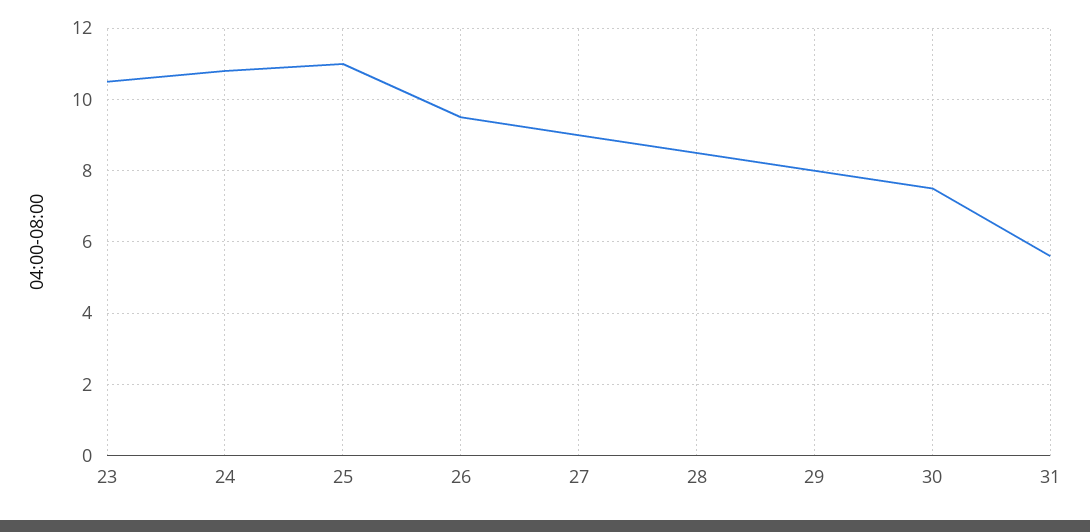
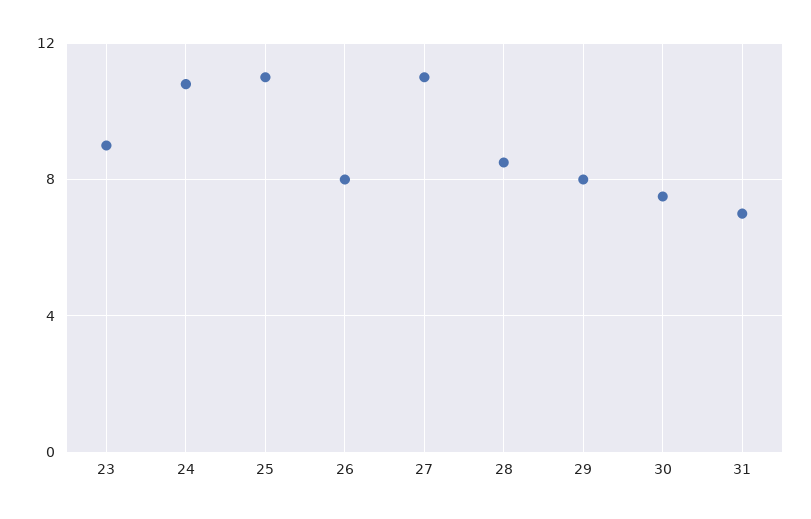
  {
-   "23": 10.5,
+   "23": 9,
    "24": 11,
    "25": 11,
-   "26": 9.5,
+   "26": 8,
-   "27": 9,
+   "27": 11,
    "28": 8.5,
    "29": 8,
    "30": 7.5,
-   "31": 5.5
+   "31": 7
  }

